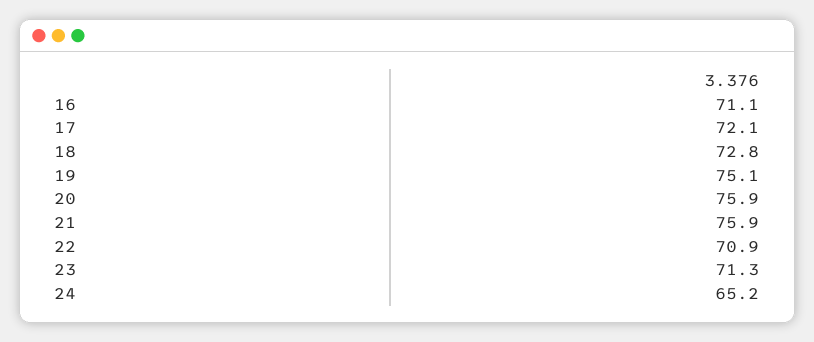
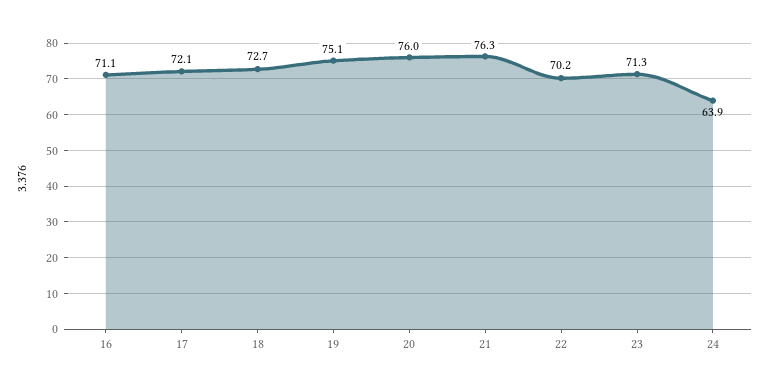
  {
    "16": 71.1,
    "17": 72.1,
-   "18": 72.8,
+   "18": 72.7,
    "19": 75.1,
-   "20": 75.9,
+   "20": 76,
-   "21": 75.9,
+   "21": 76.3,
-   "22": 70.9,
+   "22": 70.2,
    "23": 71.3,
-   "24": 65.2
+   "24": 63.9
  }

